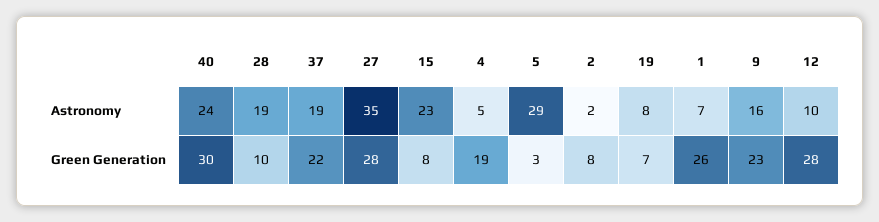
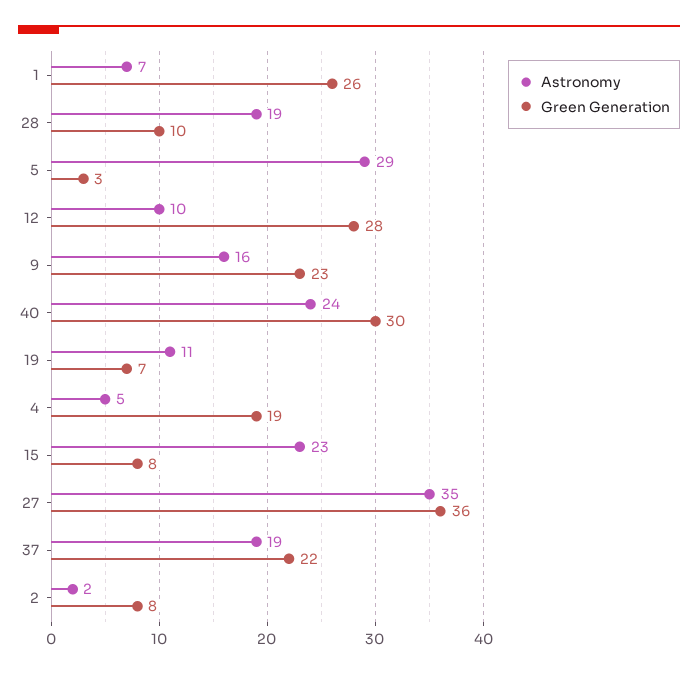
  {
    "Astronomy": {
      "40": 24,
      "28": 19,
      "37": 19,
      "27": 35,
      "15": 23,
      "4": 5,
      "5": 29,
      "2": 2,
-     "19": 8,
+     "19": 11,
      "1": 7,
      "9": 16,
      "12": 10
    },
    "Green Generation": {
      "40": 30,
      "28": 10,
      "37": 22,
-     "27": 28,
+     "27": 36,
      "15": 8,
      "4": 19,
      "5": 3,
      "2": 8,
      "19": 7,
      "1": 26,
      "9": 23,
      "12": 28
    }
  }

